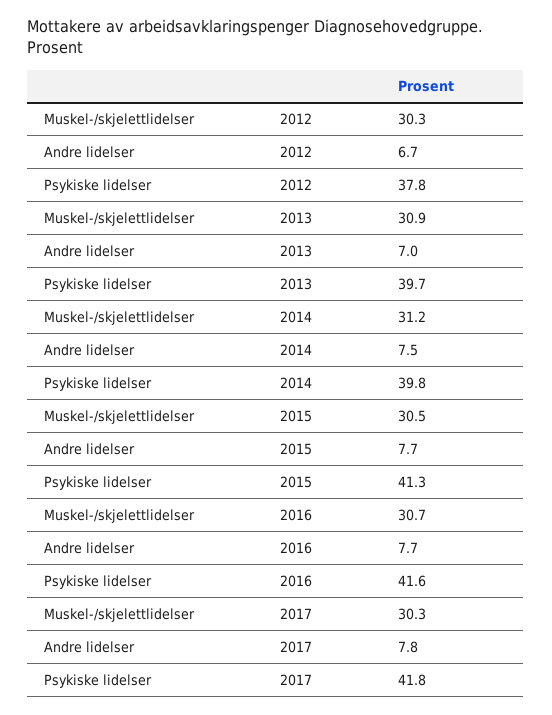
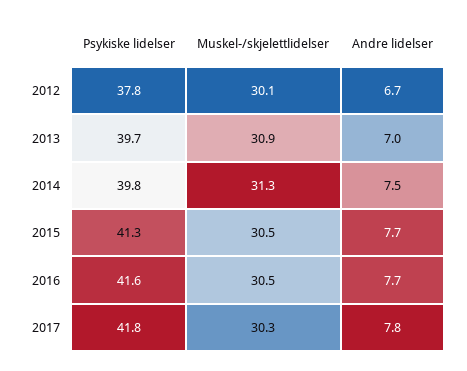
  {
    "Muskel-/skjelettlidelser": {
-     "2012": 30.3,
+     "2012": 30.1,
      "2013": 30.9,
-     "2014": 31.2,
+     "2014": 31.3,
      "2015": 30.5,
-     "2016": 30.7,
+     "2016": 30.5,
      "2017": 30.3
    },
    "Andre lidelser": {
      "2012": 6.7,
      "2013": 7,
      "2014": 7.5,
      "2015": 7.7,
      "2016": 7.7,
      "2017": 7.8
    },
    "Psykiske lidelser": {
      "2012": 37.8,
      "2013": 39.7,
      "2014": 39.8,
      "2015": 41.3,
      "2016": 41.6,
      "2017": 41.8
    }
  }

